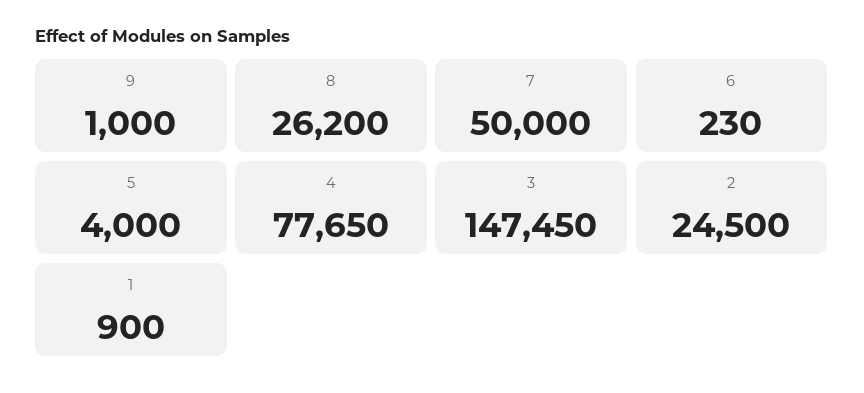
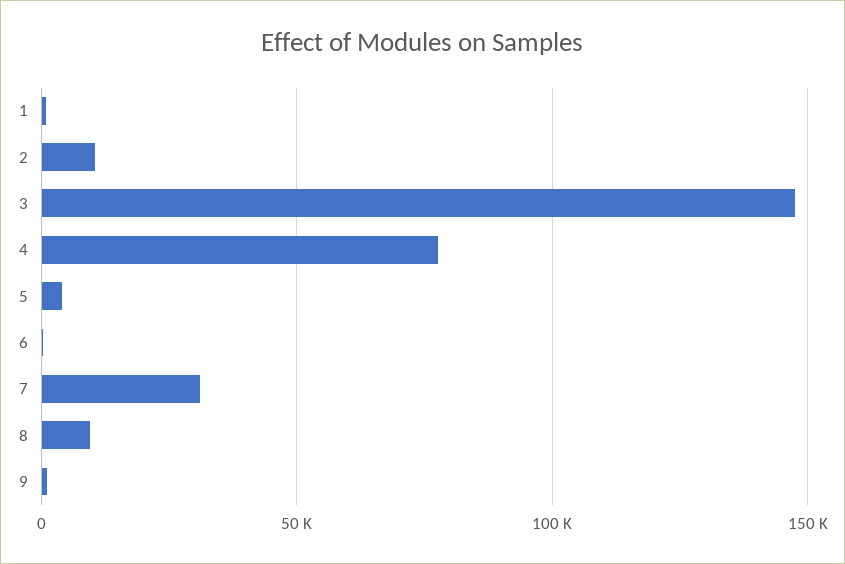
  {
    "9": 1000,
-   "8": 26200,
+   "8": 10000,
-   "7": 50000,
+   "7": 30000,
    "6": 230,
    "5": 4000,
    "4": 77650,
    "3": 147450,
-   "2": 24500,
+   "2": 10000,
    "1": 900
  }

